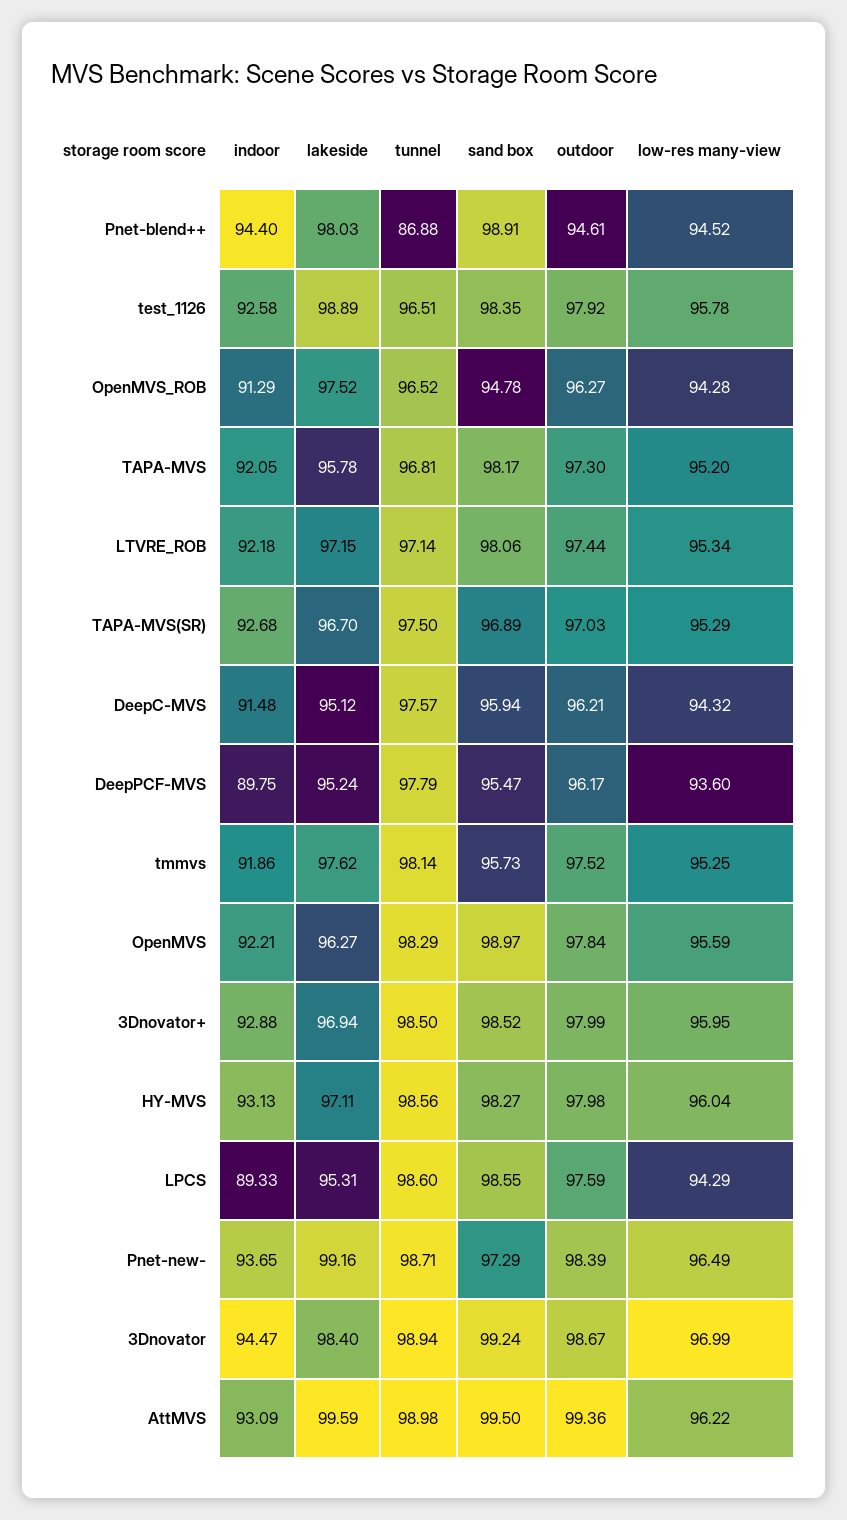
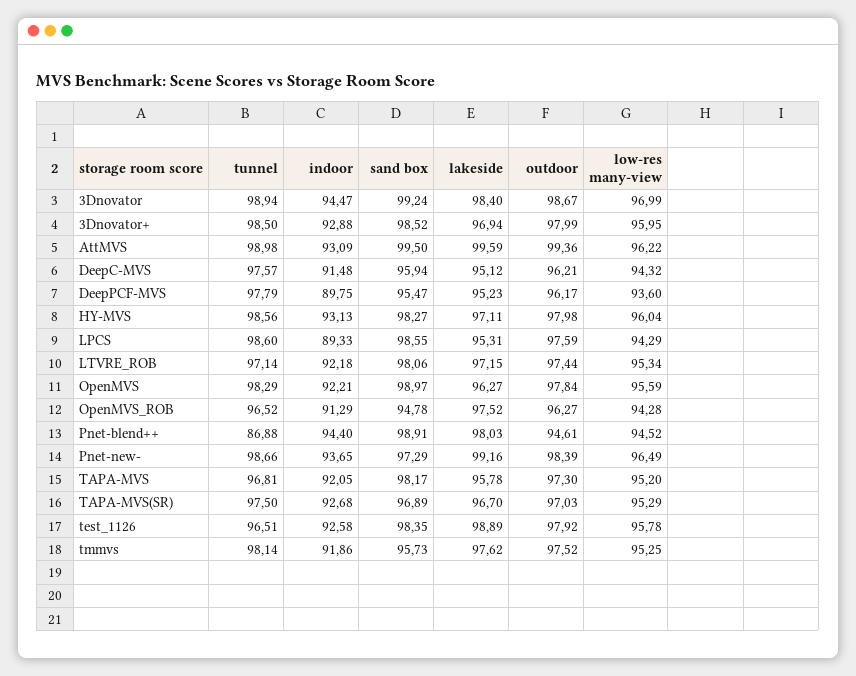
  {
    "indoor": {
      "Pnet-blend++": 94.4,
      "test_1126": 92.58,
      "OpenMVS_ROB": 91.29,
      "TAPA-MVS": 92.05,
      "LTVRE_ROB": 92.18,
      "TAPA-MVS(SR)": 92.68,
      "DeepC-MVS": 91.48,
      "DeepPCF-MVS": 89.75,
      "tmmvs": 91.86,
      "OpenMVS": 92.21,
      "3Dnovator+": 92.88,
      "HY-MVS": 93.13,
      "LPCS": 89.33,
      "Pnet-new-": 93.65,
      "3Dnovator": 94.47,
      "AttMVS": 93.09
    },
    "lakeside": {
      "Pnet-blend++": 98.03,
      "test_1126": 98.89,
      "OpenMVS_ROB": 97.52,
      "TAPA-MVS": 95.78,
      "LTVRE_ROB": 97.15,
      "TAPA-MVS(SR)": 96.7,
      "DeepC-MVS": 95.12,
-     "DeepPCF-MVS": 95.24,
+     "DeepPCF-MVS": 95.23,
      "tmmvs": 97.62,
      "OpenMVS": 96.27,
      "3Dnovator+": 96.94,
      "HY-MVS": 97.11,
      "LPCS": 95.31,
      "Pnet-new-": 99.16,
      "3Dnovator": 98.4,
      "AttMVS": 99.59
    },
    "tunnel": {
      "Pnet-blend++": 86.88,
      "test_1126": 96.51,
      "OpenMVS_ROB": 96.52,
      "TAPA-MVS": 96.81,
      "LTVRE_ROB": 97.14,
      "TAPA-MVS(SR)": 97.5,
      "DeepC-MVS": 97.57,
      "DeepPCF-MVS": 97.79,
      "tmmvs": 98.14,
      "OpenMVS": 98.29,
      "3Dnovator+": 98.5,
      "HY-MVS": 98.56,
      "LPCS": 98.6,
-     "Pnet-new-": 98.71,
+     "Pnet-new-": 98.66,
      "3Dnovator": 98.94,
      "AttMVS": 98.98
    },
    "sand box": {
      "Pnet-blend++": 98.91,
      "test_1126": 98.35,
      "OpenMVS_ROB": 94.78,
      "TAPA-MVS": 98.17,
      "LTVRE_ROB": 98.06,
      "TAPA-MVS(SR)": 96.89,
      "DeepC-MVS": 95.94,
      "DeepPCF-MVS": 95.47,
      "tmmvs": 95.73,
      "OpenMVS": 98.97,
      "3Dnovator+": 98.52,
      "HY-MVS": 98.27,
      "LPCS": 98.55,
      "Pnet-new-": 97.29,
      "3Dnovator": 99.24,
      "AttMVS": 99.5
    },
    "outdoor": {
      "Pnet-blend++": 94.61,
      "test_1126": 97.92,
      "OpenMVS_ROB": 96.27,
      "TAPA-MVS": 97.3,
      "LTVRE_ROB": 97.44,
      "TAPA-MVS(SR)": 97.03,
      "DeepC-MVS": 96.21,
      "DeepPCF-MVS": 96.17,
      "tmmvs": 97.52,
      "OpenMVS": 97.84,
      "3Dnovator+": 97.99,
      "HY-MVS": 97.98,
      "LPCS": 97.59,
      "Pnet-new-": 98.39,
      "3Dnovator": 98.67,
      "AttMVS": 99.36
    },
    "low-res many-view": {
      "Pnet-blend++": 94.52,
      "test_1126": 95.78,
      "OpenMVS_ROB": 94.28,
      "TAPA-MVS": 95.2,
      "LTVRE_ROB": 95.34,
      "TAPA-MVS(SR)": 95.29,
      "DeepC-MVS": 94.32,
      "DeepPCF-MVS": 93.6,
      "tmmvs": 95.25,
      "OpenMVS": 95.59,
      "3Dnovator+": 95.95,
      "HY-MVS": 96.04,
      "LPCS": 94.29,
      "Pnet-new-": 96.49,
      "3Dnovator": 96.99,
      "AttMVS": 96.22
    }
  }

